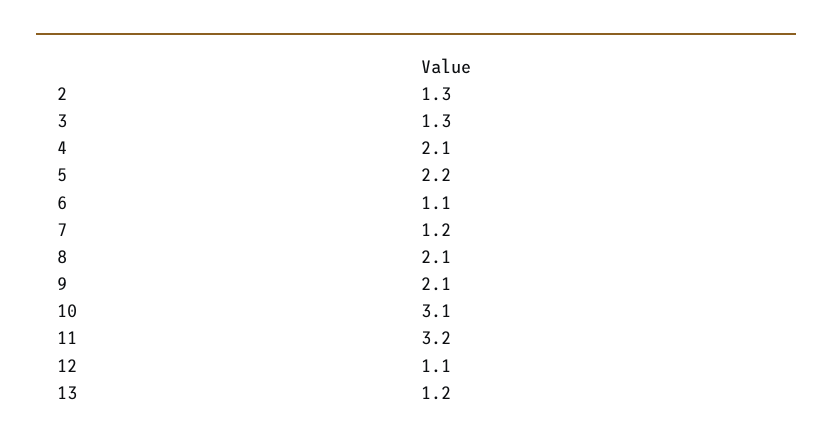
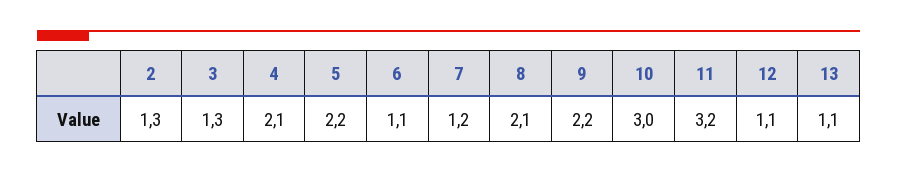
  {
    "2": 1.3,
    "3": 1.3,
    "4": 2.1,
    "5": 2.2,
    "6": 1.1,
    "7": 1.2,
    "8": 2.1,
-   "9": 2.1,
+   "9": 2.2,
-   "10": 3.1,
+   "10": 3,
    "11": 3.2,
    "12": 1.1,
-   "13": 1.2
+   "13": 1.1
  }

